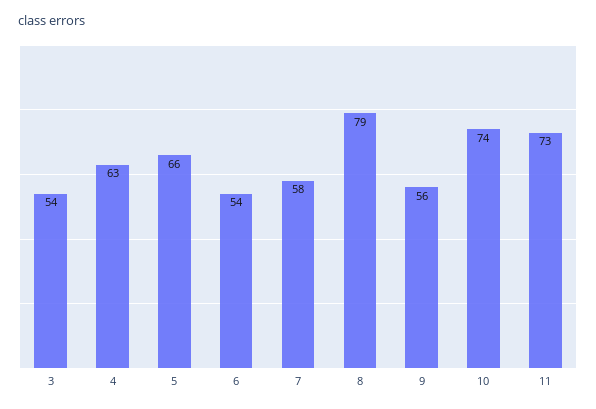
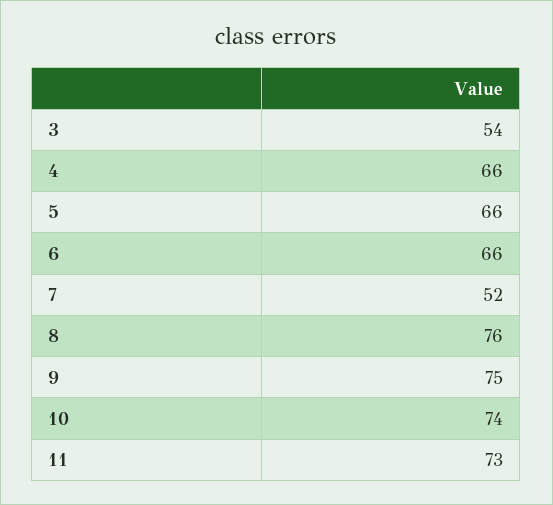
  {
    "3": 54,
-   "4": 63,
+   "4": 66,
    "5": 66,
-   "6": 54,
+   "6": 66,
-   "7": 58,
+   "7": 52,
-   "8": 79,
+   "8": 76,
-   "9": 56,
+   "9": 75,
    "10": 74,
    "11": 73
  }

